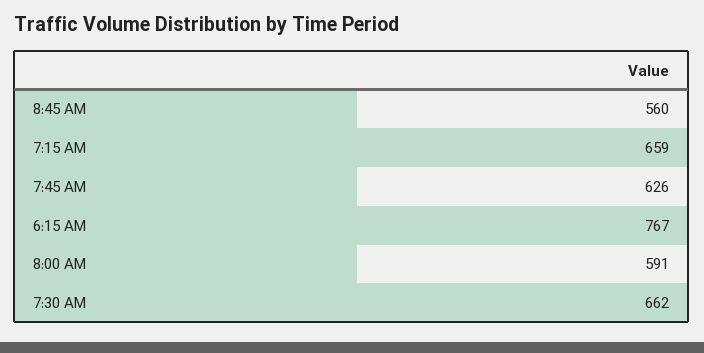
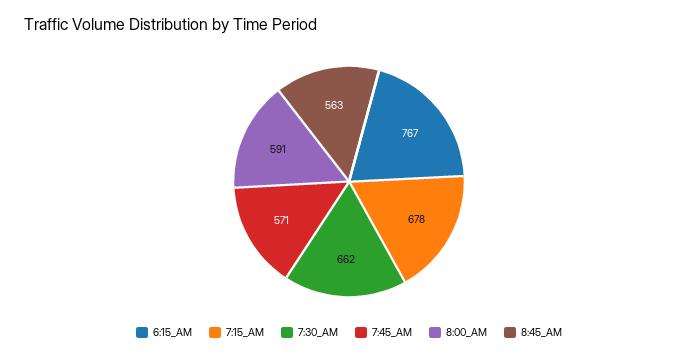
  {
-   "8:45 AM": 560,
+   "8:45 AM": 563,
-   "7:15 AM": 659,
+   "7:15 AM": 678,
-   "7:45 AM": 626,
+   "7:45 AM": 571,
    "6:15 AM": 767,
    "8:00 AM": 591,
    "7:30 AM": 662
  }

